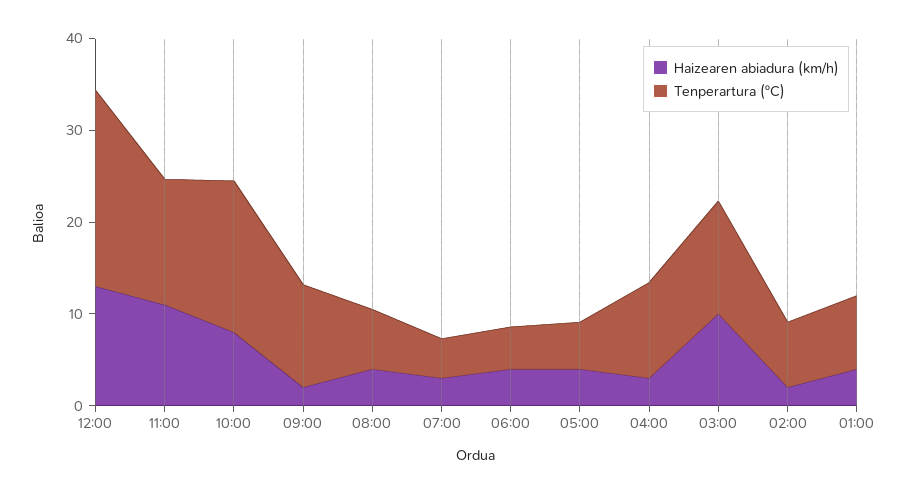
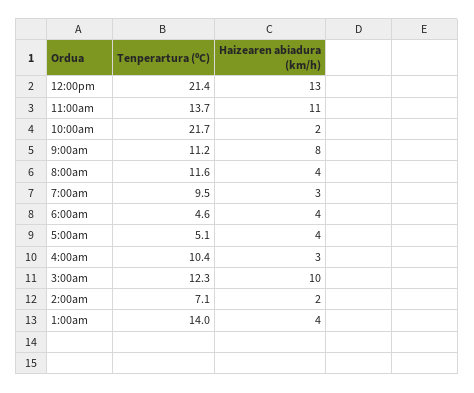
  {
    "Haizearen abiadura (km/h)": {
      "12:00": 13,
      "11:00": 11,
-     "10:00": 8,
+     "10:00": 2,
-     "09:00": 2,
+     "09:00": 8,
      "08:00": 4,
      "07:00": 3,
      "06:00": 4,
      "05:00": 4,
      "04:00": 3,
      "03:00": 10,
      "02:00": 2,
      "01:00": 4
    },
    "Tenperartura (ºC)": {
      "12:00": 21.4,
      "11:00": 13.7,
-     "10:00": 16,
+     "10:00": 21.7,
      "09:00": 11.2,
-     "08:00": 6,
+     "08:00": 11.6,
-     "07:00": 4,
+     "07:00": 9.5,
      "06:00": 4.6,
      "05:00": 5.1,
      "04:00": 10.4,
      "03:00": 12.3,
      "02:00": 7.1,
-     "01:00": 8
+     "01:00": 14
    }
  }

